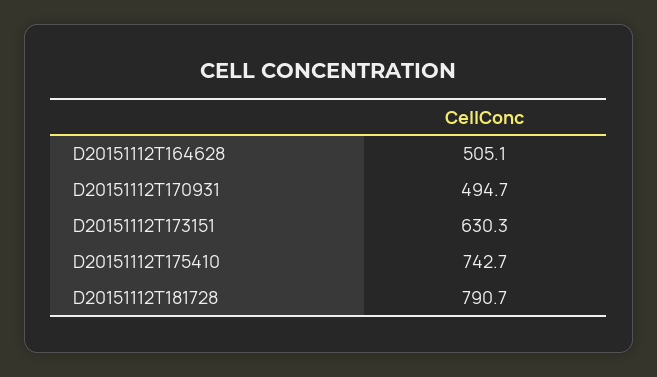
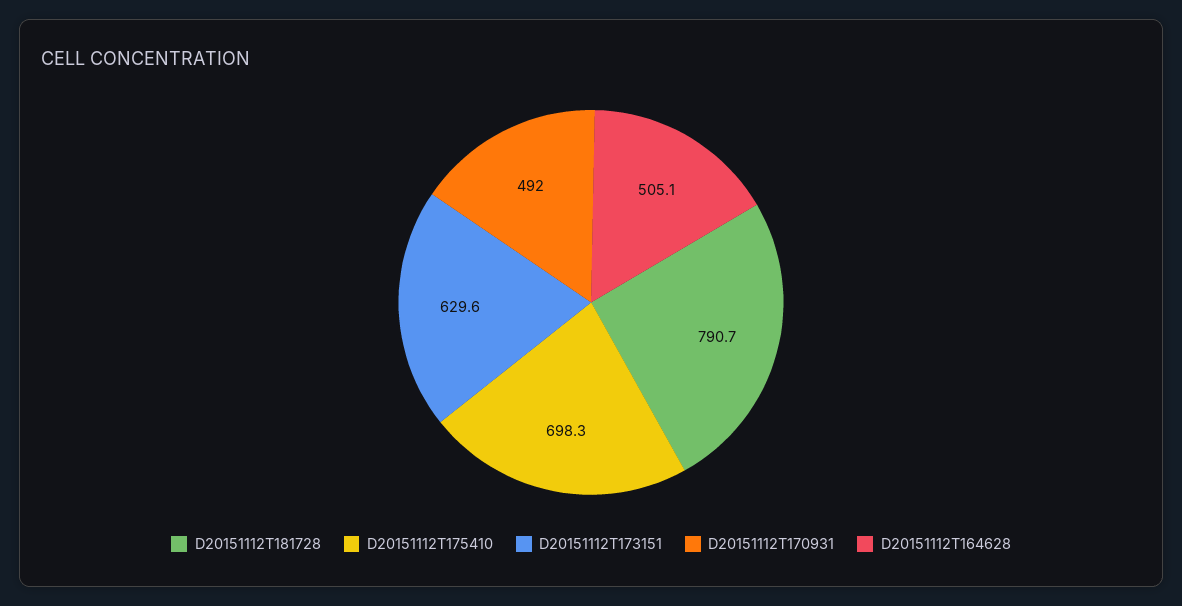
  {
    "D20151112T164628": 505.1,
-   "D20151112T170931": 494.7,
+   "D20151112T170931": 492,
-   "D20151112T173151": 630.3,
+   "D20151112T173151": 629.6,
-   "D20151112T175410": 742.7,
+   "D20151112T175410": 698.3,
    "D20151112T181728": 790.7
  }

